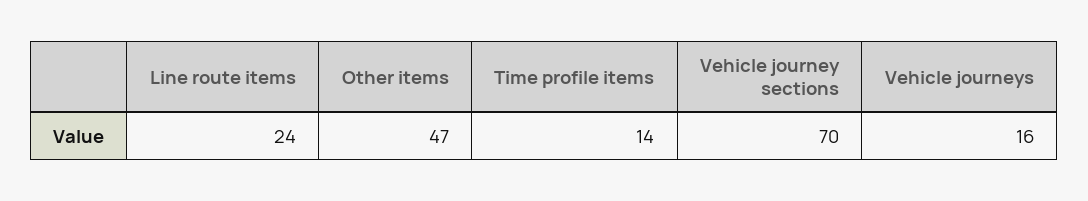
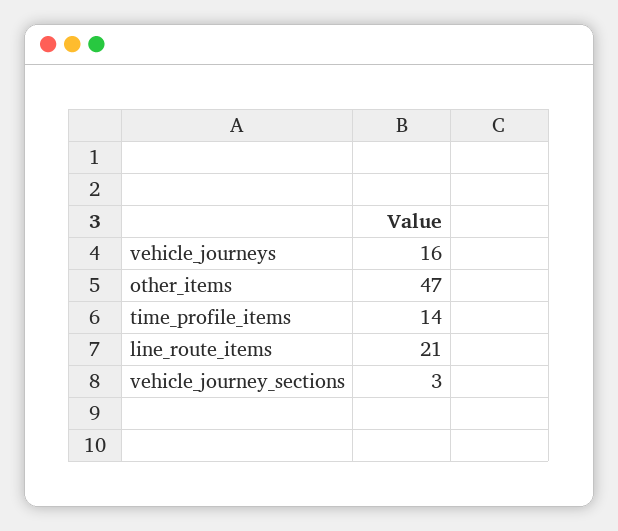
  {
-   "Line route items": 24,
+   "Line route items": 21,
    "Other items": 47,
    "Time profile items": 14,
-   "Vehicle journey sections": 70,
+   "Vehicle journey sections": 3,
    "Vehicle journeys": 16
  }

